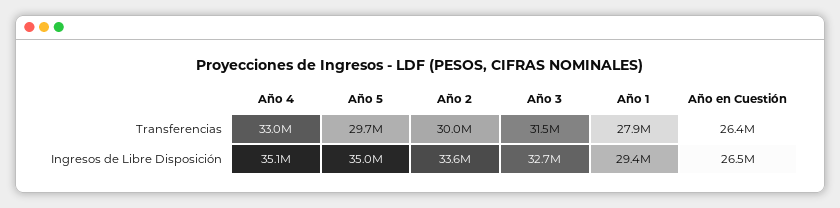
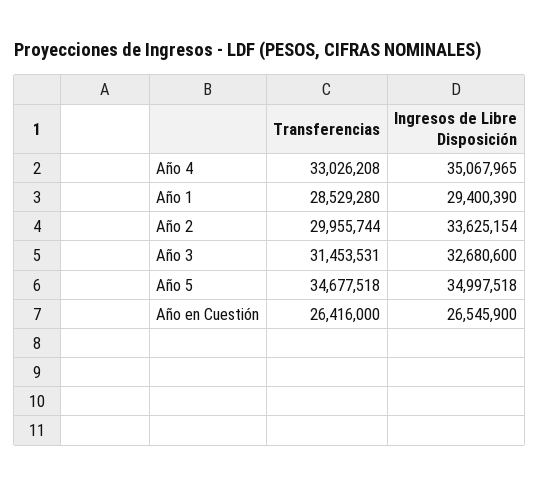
  {
    "Año 4": {
      "Transferencias": 33026208,
      "Ingresos de Libre Disposición": 35067965
    },
    "Año 5": {
-     "Transferencias": 29700000,
+     "Transferencias": 34677518,
      "Ingresos de Libre Disposición": 34997518
    },
    "Año 2": {
      "Transferencias": 29955744,
      "Ingresos de Libre Disposición": 33625154
    },
    "Año 3": {
      "Transferencias": 31453531,
      "Ingresos de Libre Disposición": 32680600
    },
    "Año 1": {
-     "Transferencias": 27900000,
+     "Transferencias": 28529280,
      "Ingresos de Libre Disposición": 29400390
    },
    "Año en Cuestión": {
      "Transferencias": 26416000,
      "Ingresos de Libre Disposición": 26545900
    }
  }

